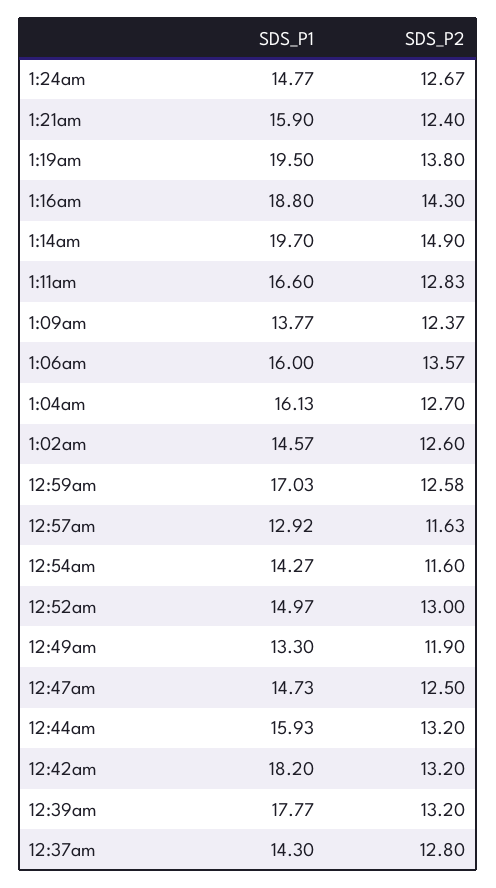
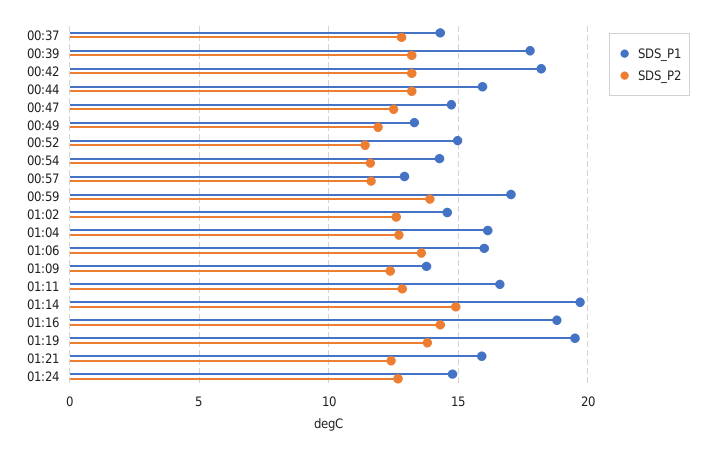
  {
    "SDS_P1": {
      "1:24am": 14.77,
      "1:21am": 15.9,
      "1:19am": 19.5,
      "1:16am": 18.8,
      "1:14am": 19.7,
      "1:11am": 16.6,
      "1:09am": 13.77,
      "1:06am": 16,
      "1:04am": 16.13,
      "1:02am": 14.57,
      "12:59am": 17.03,
      "12:57am": 12.92,
      "12:54am": 14.27,
      "12:52am": 14.97,
      "12:49am": 13.3,
      "12:47am": 14.73,
      "12:44am": 15.93,
      "12:42am": 18.2,
      "12:39am": 17.77,
      "12:37am": 14.3
    },
    "SDS_P2": {
      "1:24am": 12.67,
      "1:21am": 12.4,
      "1:19am": 13.8,
      "1:16am": 14.3,
      "1:14am": 14.9,
      "1:11am": 12.83,
      "1:09am": 12.37,
      "1:06am": 13.57,
      "1:04am": 12.7,
      "1:02am": 12.6,
-     "12:59am": 12.58,
+     "12:59am": 14,
      "12:57am": 11.63,
      "12:54am": 11.6,
-     "12:52am": 13,
+     "12:52am": 11.5,
      "12:49am": 11.9,
      "12:47am": 12.5,
      "12:44am": 13.2,
      "12:42am": 13.2,
      "12:39am": 13.2,
      "12:37am": 12.8
    }
  }

